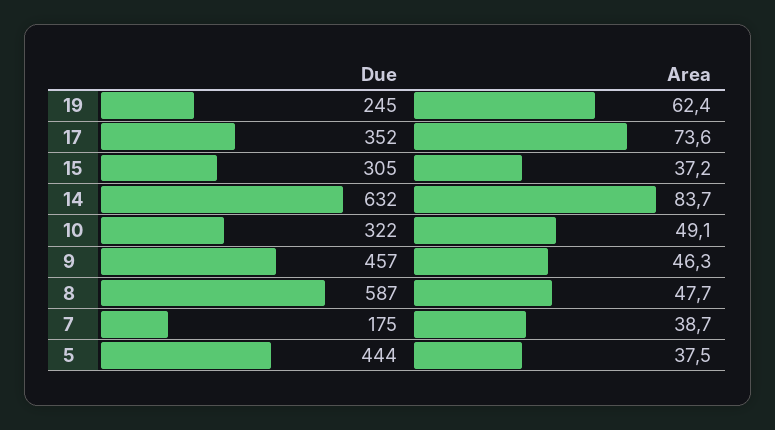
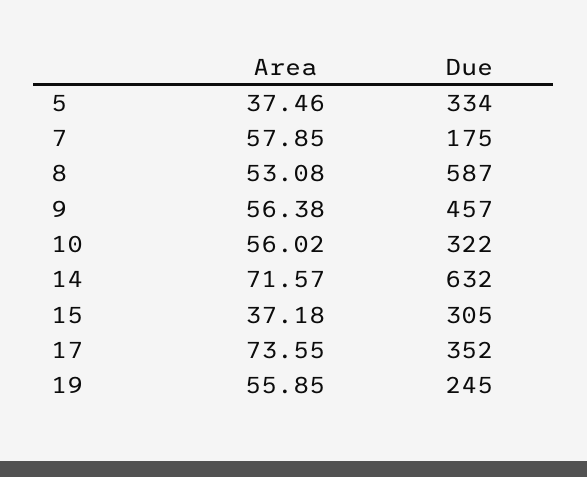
  {
    "Due": {
      "19": 245,
      "17": 352,
      "15": 305,
      "14": 632,
      "10": 322,
      "9": 457,
      "8": 587,
      "7": 175,
-     "5": 444
+     "5": 334
    },
    "Area": {
-     "19": 62.4,
+     "19": 55.85,
      "17": 73.55,
      "15": 37.18,
-     "14": 83.7,
+     "14": 71.57,
-     "10": 49.1,
+     "10": 56.02,
-     "9": 46.3,
+     "9": 56.38,
-     "8": 47.7,
+     "8": 53.08,
-     "7": 38.7,
+     "7": 57.85,
      "5": 37.46
    }
  }

